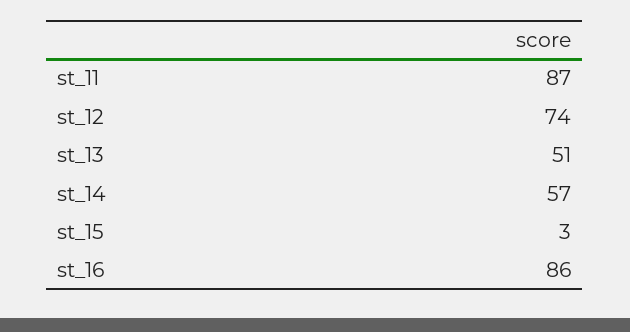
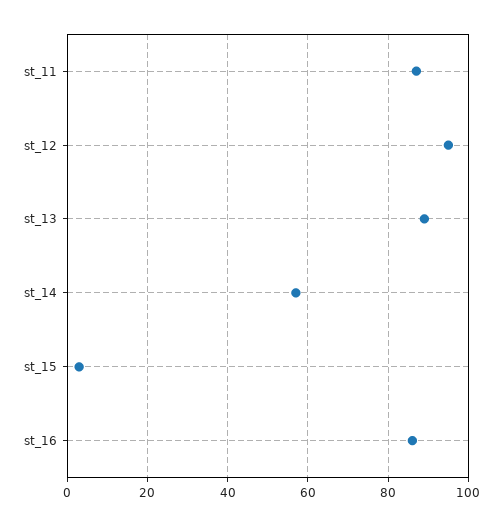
  {
    "st_11": 87,
-   "st_12": 74,
+   "st_12": 95,
-   "st_13": 51,
+   "st_13": 90,
    "st_14": 57,
    "st_15": 3,
    "st_16": 86
  }

